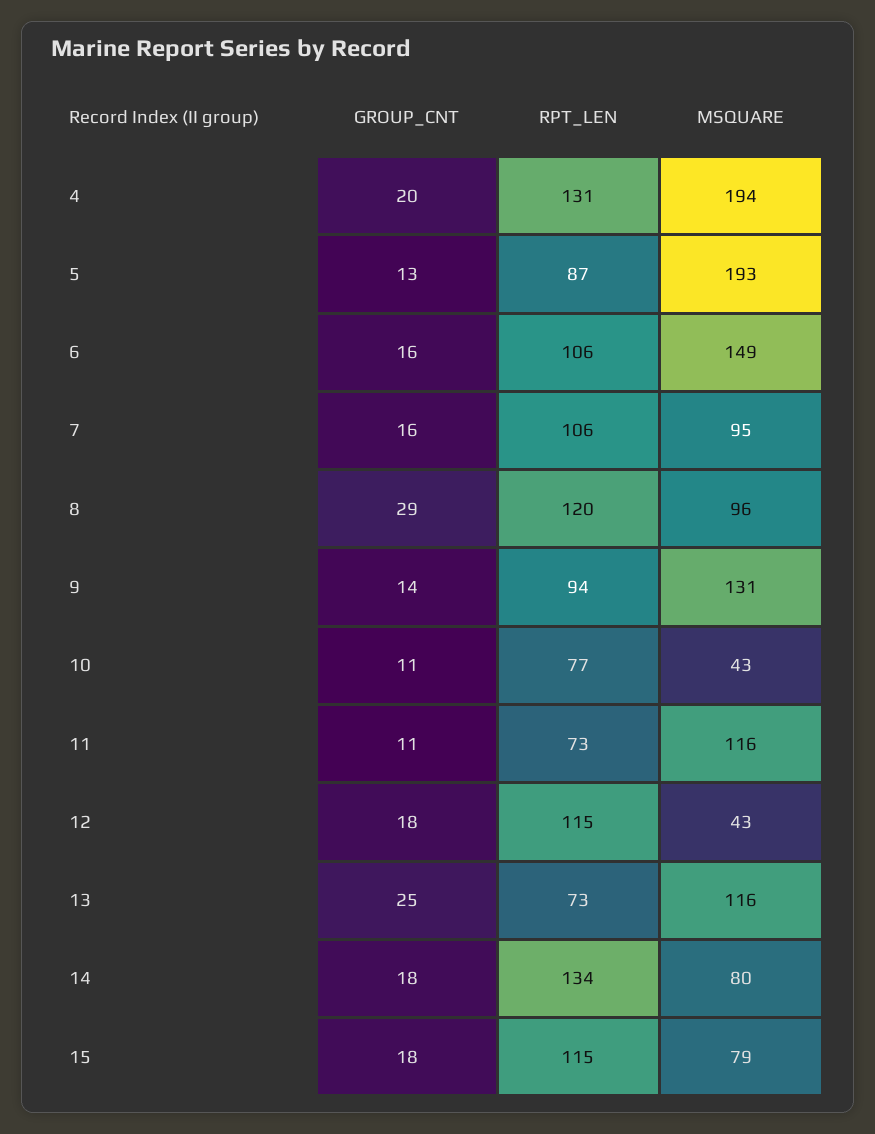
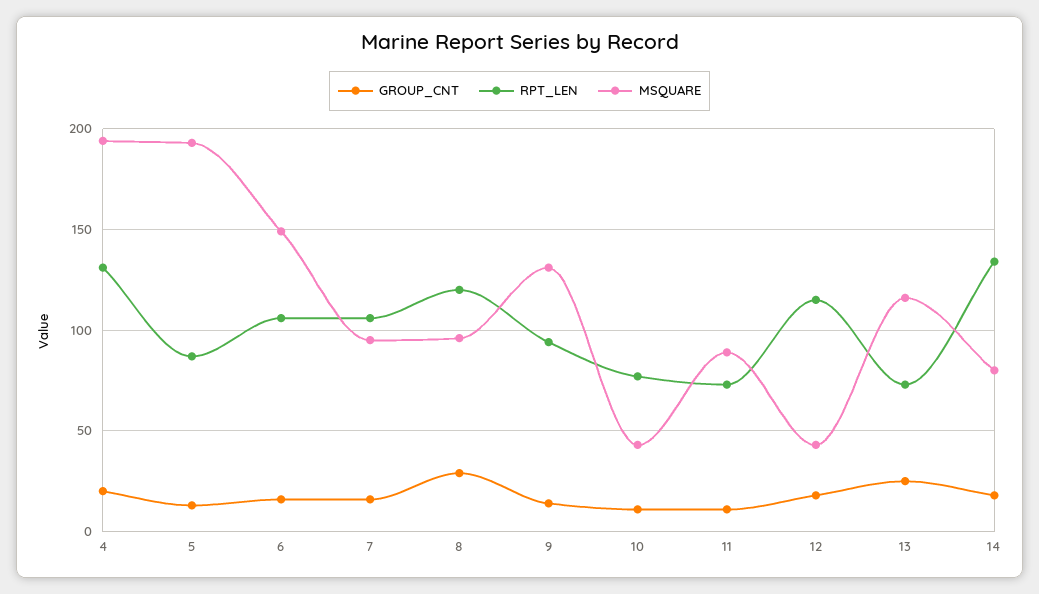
  {
    "GROUP_CNT": {
      "4": 20,
      "5": 13,
      "6": 16,
      "7": 16,
      "8": 29,
      "9": 14,
      "10": 11,
      "11": 11,
      "12": 18,
      "13": 25,
-     "14": 18,
+     "14": 18
-     "15": 18
    },
    "RPT_LEN": {
      "4": 131,
      "5": 87,
      "6": 106,
      "7": 106,
      "8": 120,
      "9": 94,
      "10": 77,
      "11": 73,
      "12": 115,
      "13": 73,
-     "14": 134,
+     "14": 134
-     "15": 115
    },
    "MSQUARE": {
      "4": 194,
      "5": 193,
      "6": 149,
      "7": 95,
      "8": 96,
      "9": 131,
      "10": 43,
-     "11": 116,
+     "11": 90,
      "12": 43,
      "13": 116,
-     "14": 80,
+     "14": 80
-     "15": 79
    }
  }

